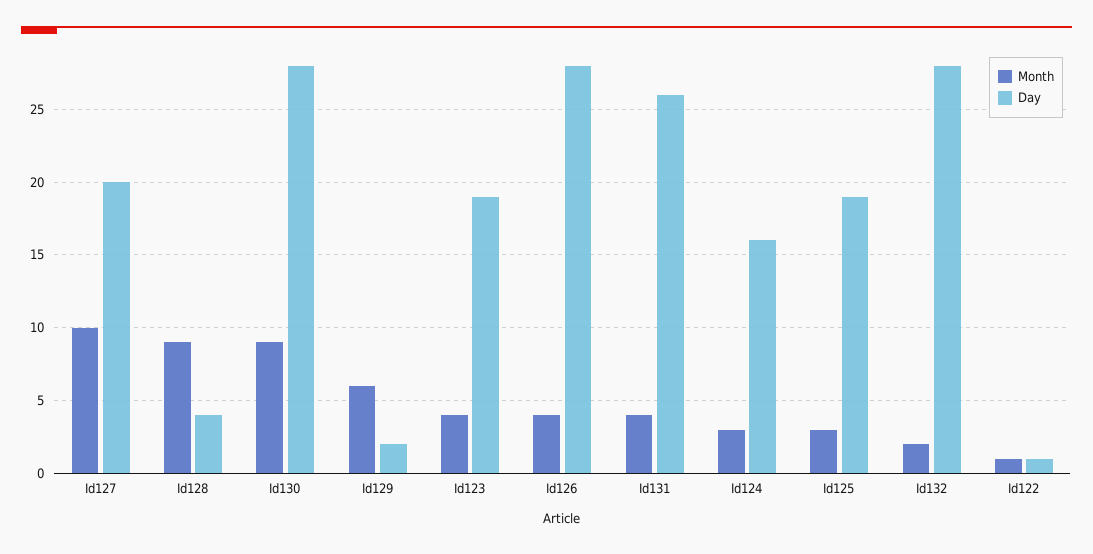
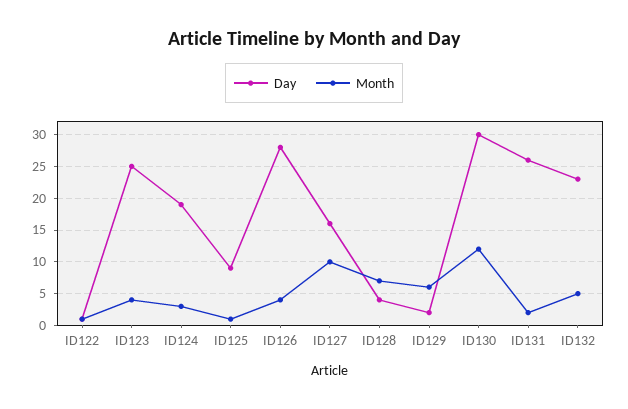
  {
    "Month": {
      "Id127": 10,
-     "Id128": 9,
+     "Id128": 7,
-     "Id130": 9,
+     "Id130": 12,
      "Id129": 6,
      "Id123": 4,
      "Id126": 4,
-     "Id131": 4,
+     "Id131": 2,
      "Id124": 3,
-     "Id125": 3,
+     "Id125": 1,
-     "Id132": 2,
+     "Id132": 5,
      "Id122": 1
    },
    "Day": {
-     "Id127": 20,
+     "Id127": 16,
      "Id128": 4,
-     "Id130": 28,
+     "Id130": 30,
      "Id129": 2,
-     "Id123": 19,
+     "Id123": 25,
      "Id126": 28,
      "Id131": 26,
-     "Id124": 16,
+     "Id124": 19,
-     "Id125": 19,
+     "Id125": 9,
-     "Id132": 28,
+     "Id132": 23,
      "Id122": 1
    }
  }

